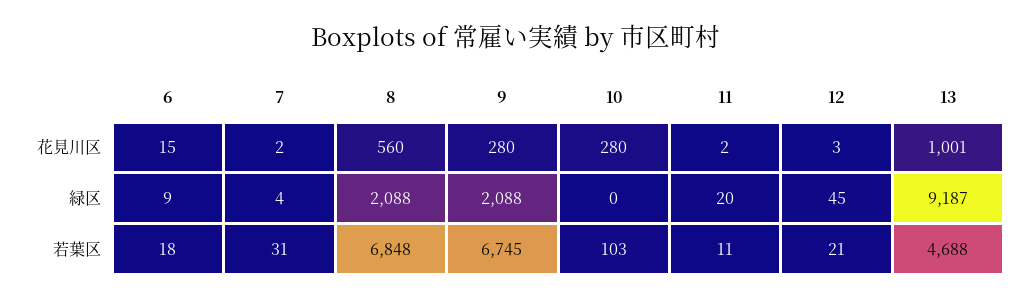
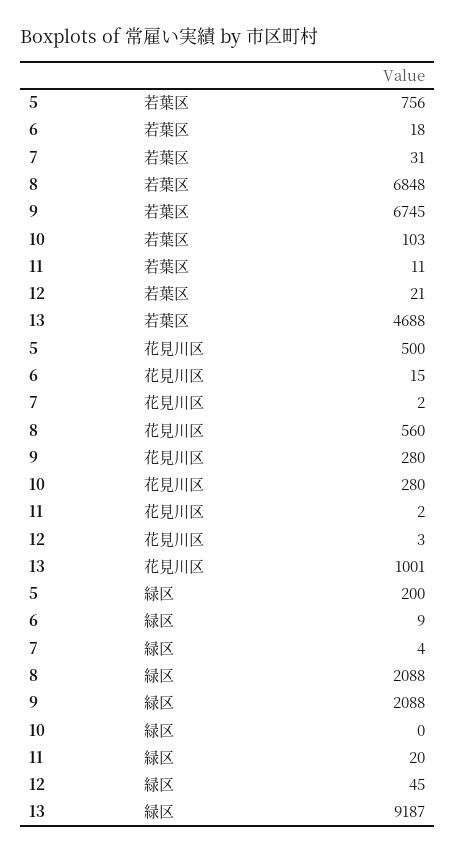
  {
    "6": {
      "花見川区": 15,
      "緑区": 9,
      "若葉区": 18
    },
    "7": {
      "花見川区": 2,
      "緑区": 4,
      "若葉区": 31
    },
    "8": {
      "花見川区": 560,
      "緑区": 2088,
      "若葉区": 6848
    },
    "9": {
      "花見川区": 280,
      "緑区": 2088,
      "若葉区": 6745
    },
    "10": {
      "花見川区": 280,
      "緑区": 0,
      "若葉区": 103
    },
    "11": {
      "花見川区": 2,
      "緑区": 20,
      "若葉区": 11
    },
    "12": {
      "花見川区": 3,
      "緑区": 45,
      "若葉区": 21
    },
    "13": {
      "花見川区": 1001,
      "緑区": 9187,
      "若葉区": 4688
-   }
+   },
+   "5": {
+     "若葉区": 756,
+     "花見川区": 500,
+     "緑区": 200
+   }
  }

